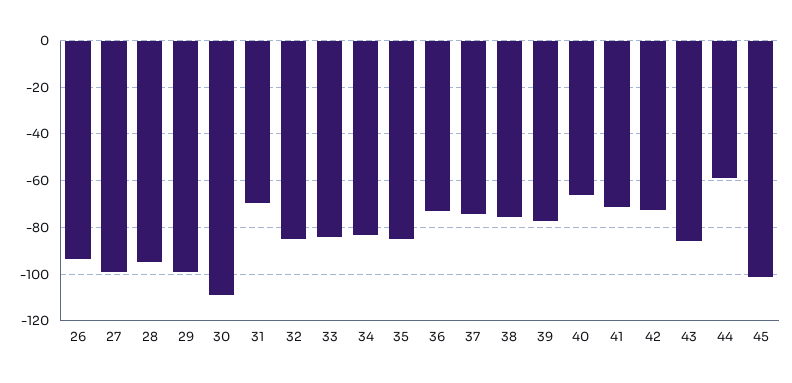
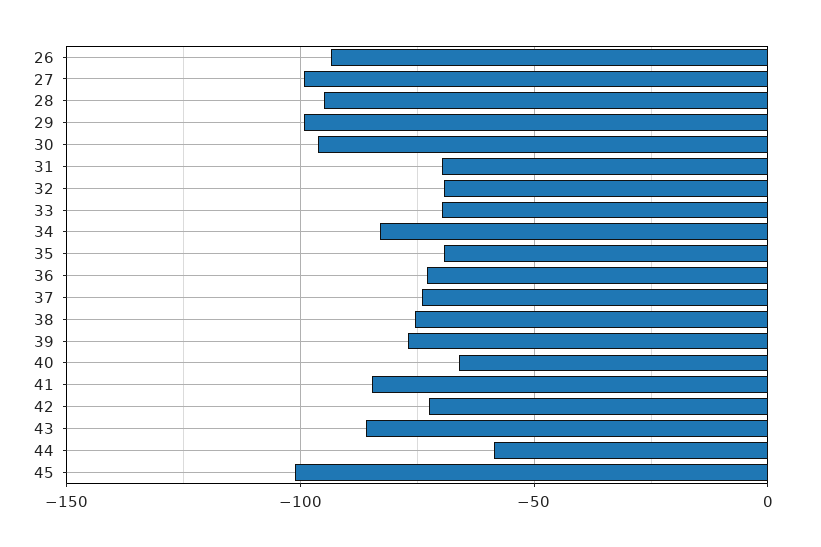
  {
    "26": -95,
    "27": -100,
    "28": -95,
    "29": -100,
-   "30": -110,
+   "30": -95,
    "31": -70,
-   "32": -85,
+   "32": -70,
-   "33": -85,
+   "33": -70,
    "34": -85,
-   "35": -85,
+   "35": -70,
    "36": -75,
    "37": -75,
    "38": -75,
    "39": -75,
    "40": -65,
-   "41": -70,
+   "41": -85,
    "42": -75,
    "43": -85,
    "44": -60,
    "45": -100
  }

